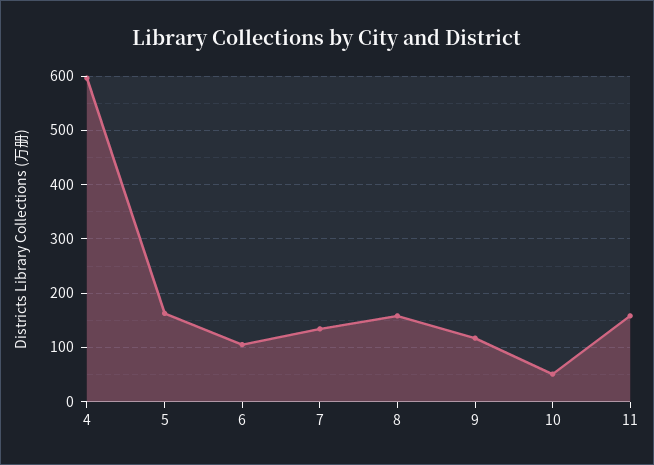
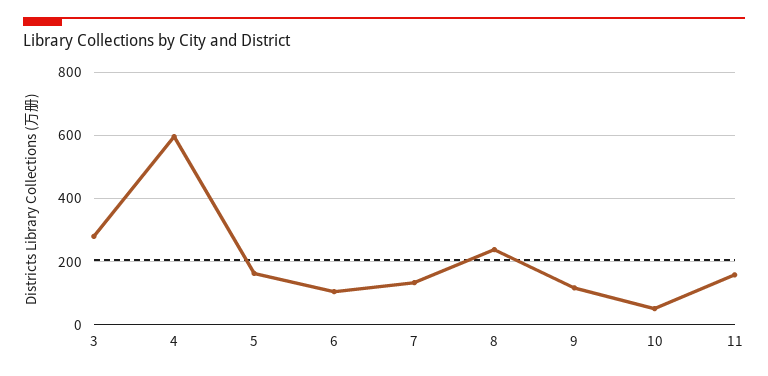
  {
    "4": 600,
    "5": 160,
    "6": 100,
    "7": 140,
-   "8": 160,
+   "8": 240,
    "9": 120,
    "10": 60,
-   "11": 160
+   "11": 160,
+   "3": 280
  }

